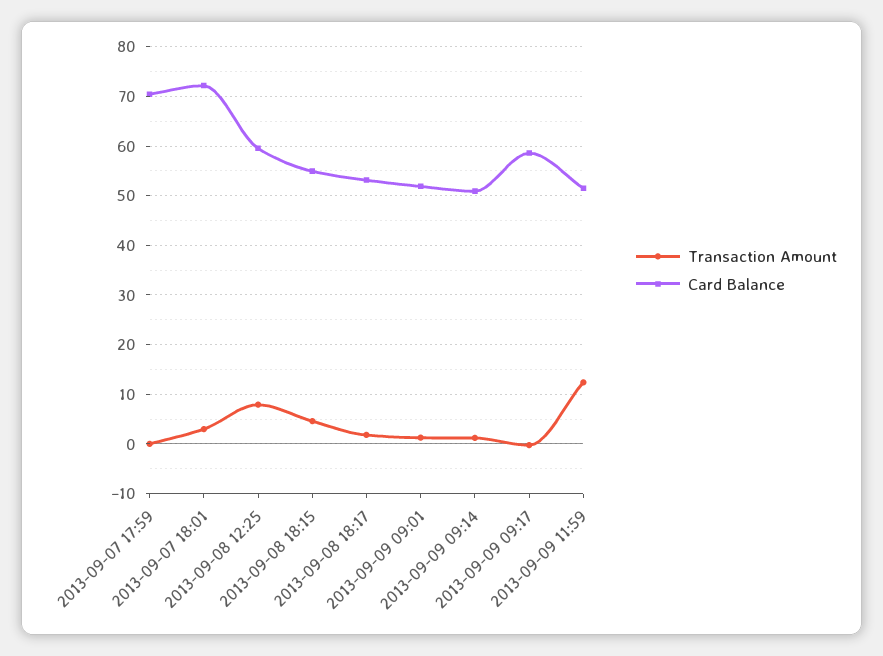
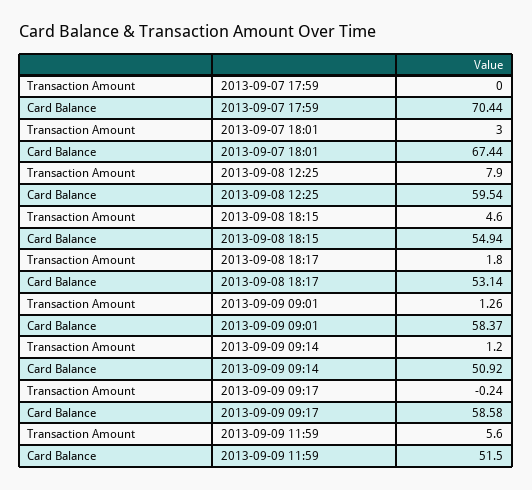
  {
    "Transaction Amount": {
      "2013-09-07 17:59": 0,
      "2013-09-07 18:01": 3,
      "2013-09-08 12:25": 7.9,
      "2013-09-08 18:15": 4.6,
      "2013-09-08 18:17": 1.8,
      "2013-09-09 09:01": 1.26,
      "2013-09-09 09:14": 1.2,
      "2013-09-09 09:17": -0.24,
-     "2013-09-09 11:59": 12
+     "2013-09-09 11:59": 5.6
    },
    "Card Balance": {
      "2013-09-07 17:59": 70.44,
-     "2013-09-07 18:01": 72,
+     "2013-09-07 18:01": 67.44,
      "2013-09-08 12:25": 59.54,
      "2013-09-08 18:15": 54.94,
      "2013-09-08 18:17": 53.14,
-     "2013-09-09 09:01": 52,
+     "2013-09-09 09:01": 58.37,
      "2013-09-09 09:14": 50.92,
      "2013-09-09 09:17": 58.58,
      "2013-09-09 11:59": 51.5
    }
  }

